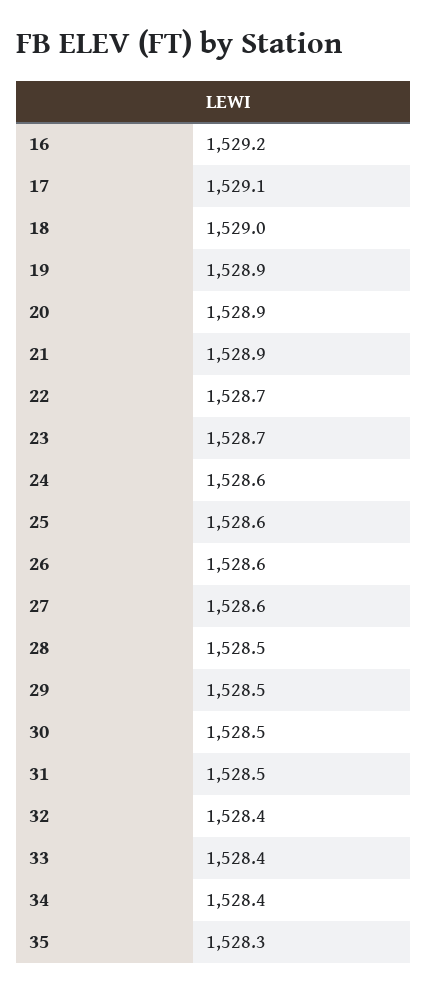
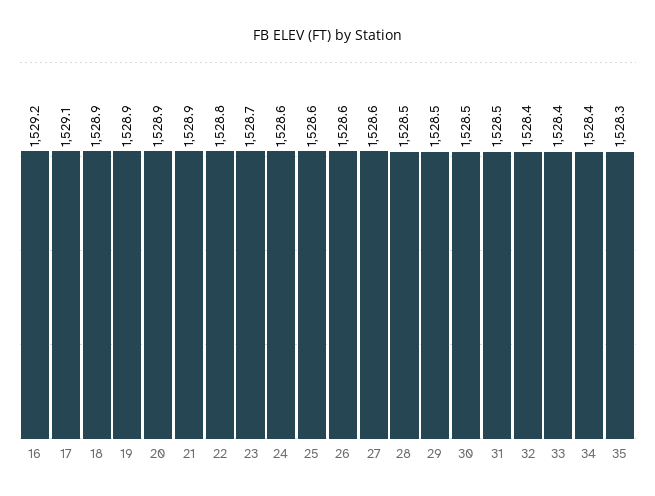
  {
    "16": 1529.2,
    "17": 1529.1,
-   "18": 1529,
+   "18": 1528.9,
    "19": 1528.9,
    "20": 1528.9,
    "21": 1528.9,
-   "22": 1528.7,
+   "22": 1528.8,
    "23": 1528.7,
    "24": 1528.6,
    "25": 1528.6,
    "26": 1528.6,
    "27": 1528.6,
    "28": 1528.5,
    "29": 1528.5,
    "30": 1528.5,
    "31": 1528.5,
    "32": 1528.4,
    "33": 1528.4,
    "34": 1528.4,
    "35": 1528.3
  }

